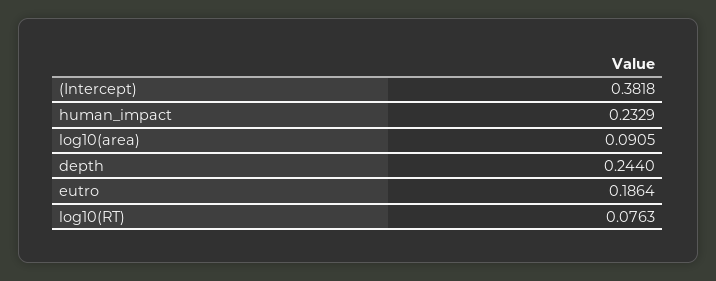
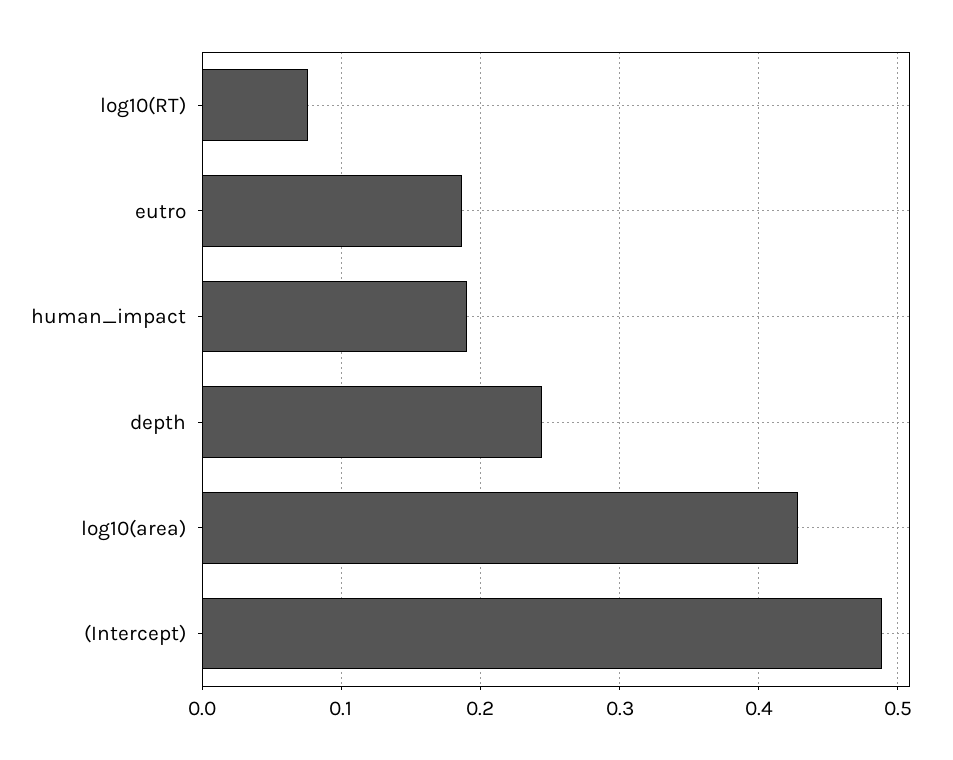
  {
-   "(Intercept)": 0.3818,
+   "(Intercept)": 0.49,
-   "human_impact": 0.2329,
+   "human_impact": 0.19,
-   "log10(area)": 0.0905,
+   "log10(area)": 0.43,
    "depth": 0.244,
    "eutro": 0.1864,
    "log10(RT)": 0.0763
  }

